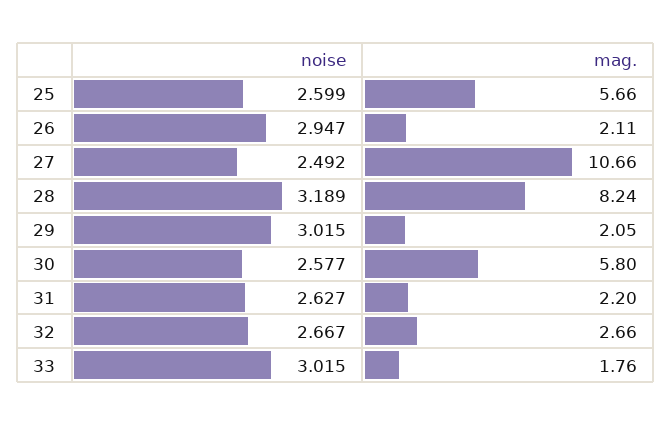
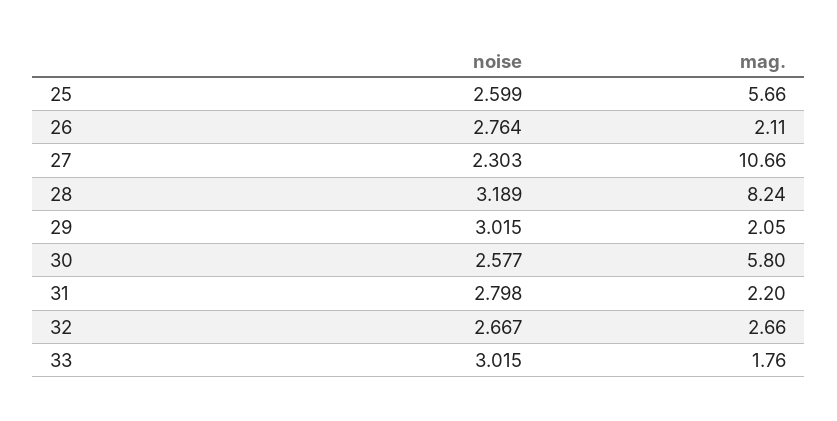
  {
    "noise": {
      "25": 2.599,
-     "26": 2.947,
+     "26": 2.764,
-     "27": 2.492,
+     "27": 2.303,
      "28": 3.189,
      "29": 3.015,
      "30": 2.577,
-     "31": 2.627,
+     "31": 2.798,
      "32": 2.667,
      "33": 3.015
    },
    "mag.": {
      "25": 5.66,
      "26": 2.11,
      "27": 10.66,
      "28": 8.24,
      "29": 2.05,
      "30": 5.8,
      "31": 2.2,
      "32": 2.66,
      "33": 1.76
    }
  }

